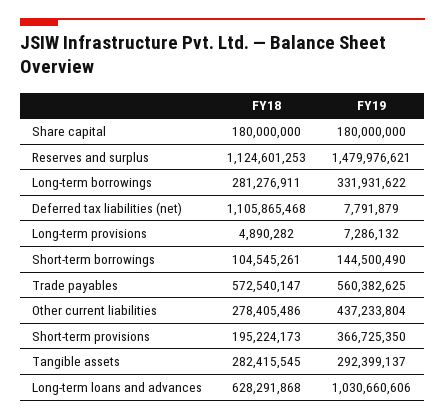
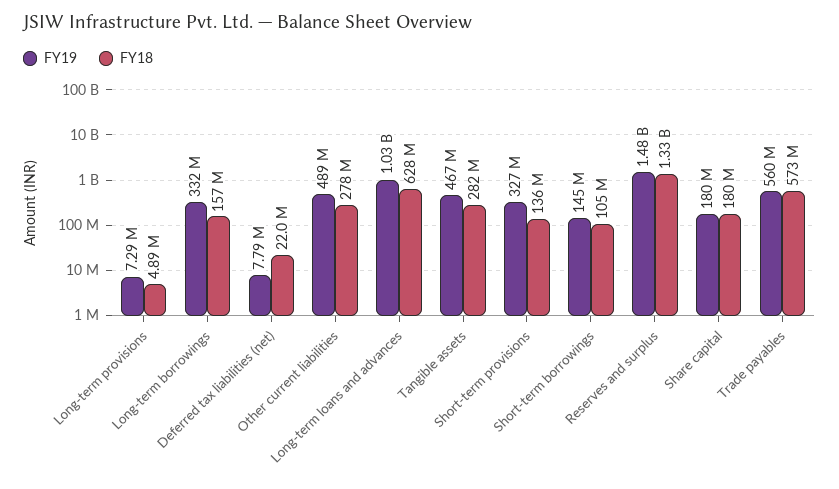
  {
    "FY18": {
      "Share capital": 180000000,
-     "Reserves and surplus": 1124601253,
+     "Reserves and surplus": 1330000000,
-     "Long-term borrowings": 281276911,
+     "Long-term borrowings": 157000000,
-     "Deferred tax liabilities (net)": 1105865468,
+     "Deferred tax liabilities (net)": 22000000,
      "Long-term provisions": 4890282,
      "Short-term borrowings": 104545261,
      "Trade payables": 572540147,
      "Other current liabilities": 278405486,
-     "Short-term provisions": 195224173,
+     "Short-term provisions": 136000000,
      "Tangible assets": 282415545,
      "Long-term loans and advances": 628291868
    },
    "FY19": {
      "Share capital": 180000000,
      "Reserves and surplus": 1479976621,
      "Long-term borrowings": 331931622,
      "Deferred tax liabilities (net)": 7791879,
      "Long-term provisions": 7286132,
      "Short-term borrowings": 144500490,
      "Trade payables": 560382625,
-     "Other current liabilities": 437233804,
+     "Other current liabilities": 489000000,
-     "Short-term provisions": 366725350,
+     "Short-term provisions": 327000000,
-     "Tangible assets": 292399137,
+     "Tangible assets": 467000000,
      "Long-term loans and advances": 1030660606
    }
  }

